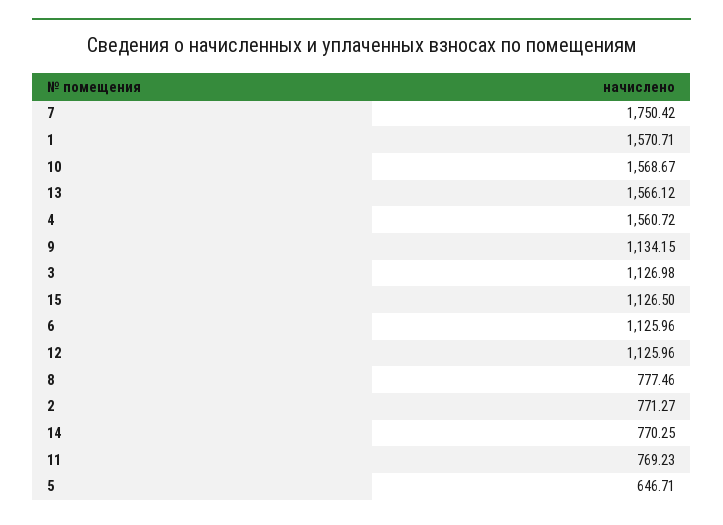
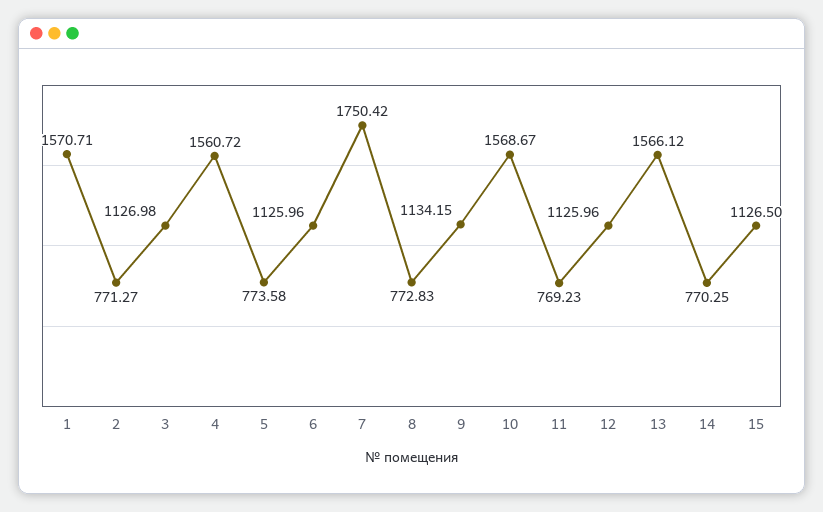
  {
    "7": 1750.42,
    "1": 1570.71,
    "10": 1568.67,
    "13": 1566.12,
    "4": 1560.72,
    "9": 1134.15,
    "3": 1126.98,
    "15": 1126.5,
    "6": 1125.96,
    "12": 1125.96,
-   "8": 777.46,
+   "8": 772.83,
    "2": 771.27,
    "14": 770.25,
    "11": 769.23,
-   "5": 646.71
+   "5": 773.58
  }

